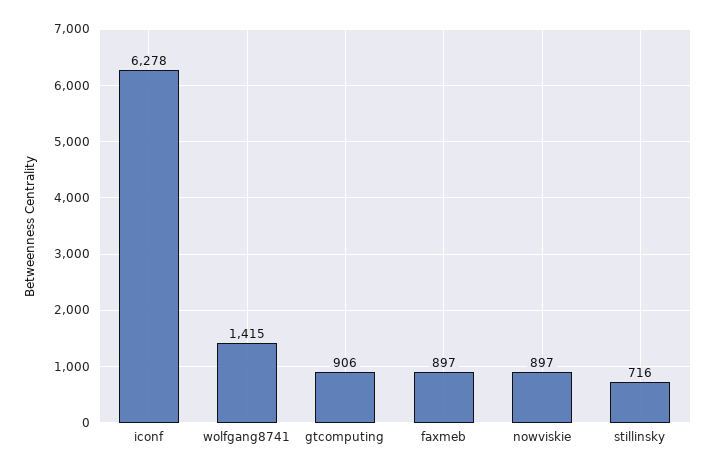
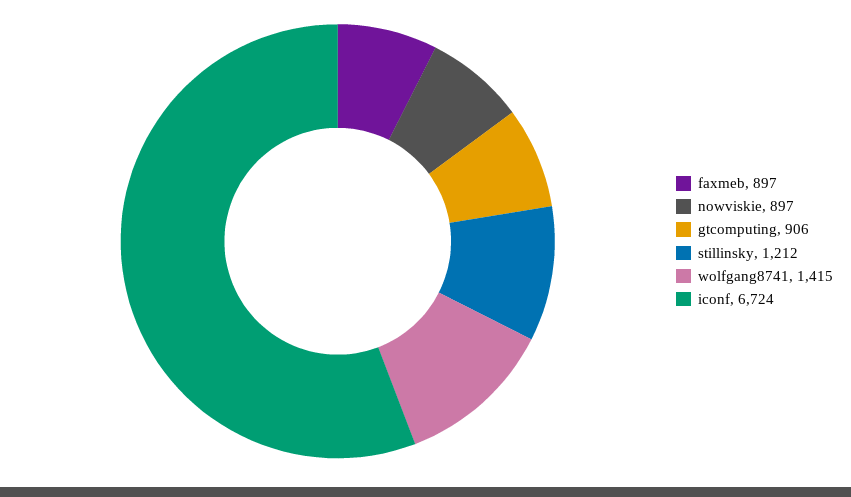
  {
-   "iconf": 6278,
+   "iconf": 6724,
    "wolfgang8741": 1415,
    "gtcomputing": 906,
    "faxmeb": 897,
    "nowviskie": 897,
-   "stillinsky": 716
+   "stillinsky": 1212
  }

